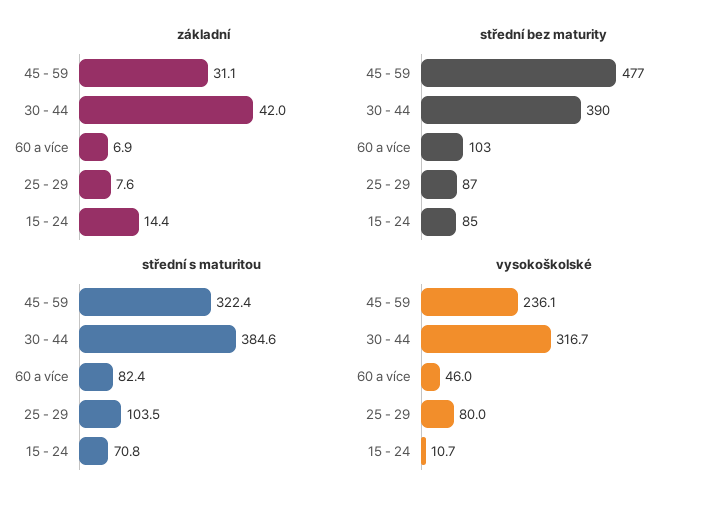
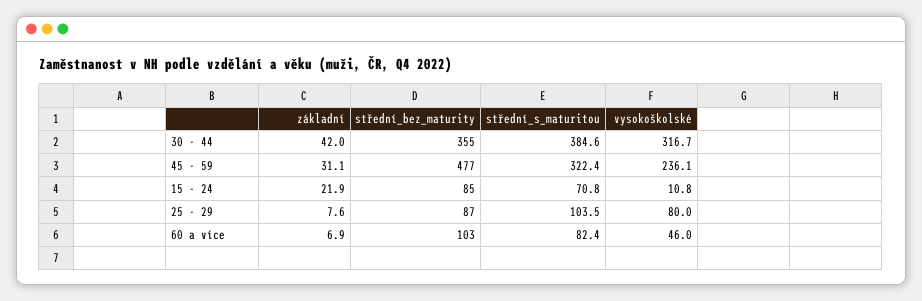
  {
    "základní": {
      "45 - 59": 31.1,
      "30 - 44": 42,
      "60 a více": 6.9,
      "25 - 29": 7.6,
-     "15 - 24": 14.4
+     "15 - 24": 21.9
    },
    "střední bez maturity": {
      "45 - 59": 477,
-     "30 - 44": 390,
+     "30 - 44": 355,
      "60 a více": 103,
      "25 - 29": 87,
      "15 - 24": 85
    },
    "střední s maturitou": {
      "45 - 59": 322.4,
      "30 - 44": 384.6,
      "60 a více": 82.4,
      "25 - 29": 103.5,
      "15 - 24": 70.8
    },
    "vysokoškolské": {
      "45 - 59": 236.1,
      "30 - 44": 316.7,
      "60 a více": 46,
      "25 - 29": 80,
-     "15 - 24": 10.7
+     "15 - 24": 10.8
    }
  }

